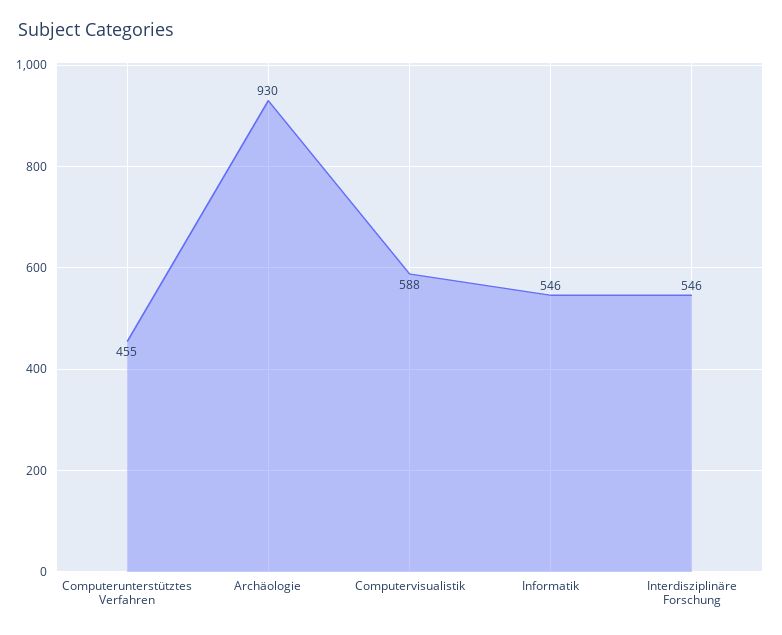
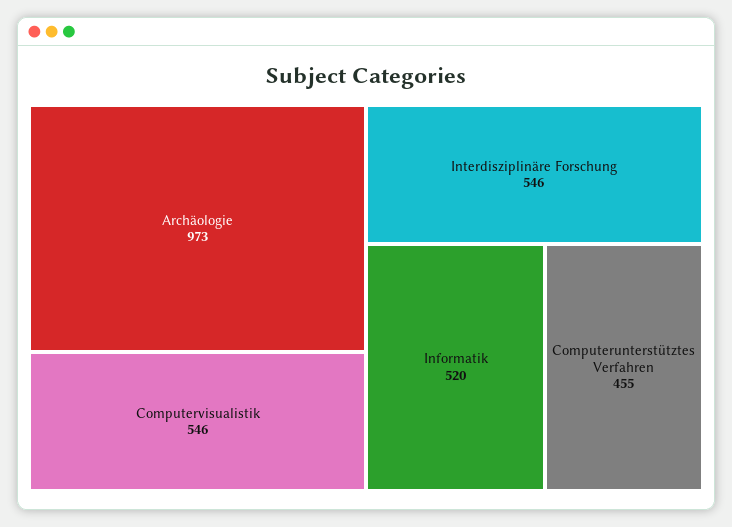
  {
    "Computerunterstütztes Verfahren": 455,
-   "Archäologie": 930,
+   "Archäologie": 973,
-   "Computervisualistik": 588,
+   "Computervisualistik": 546,
-   "Informatik": 546,
+   "Informatik": 520,
    "Interdisziplinäre Forschung": 546
  }

